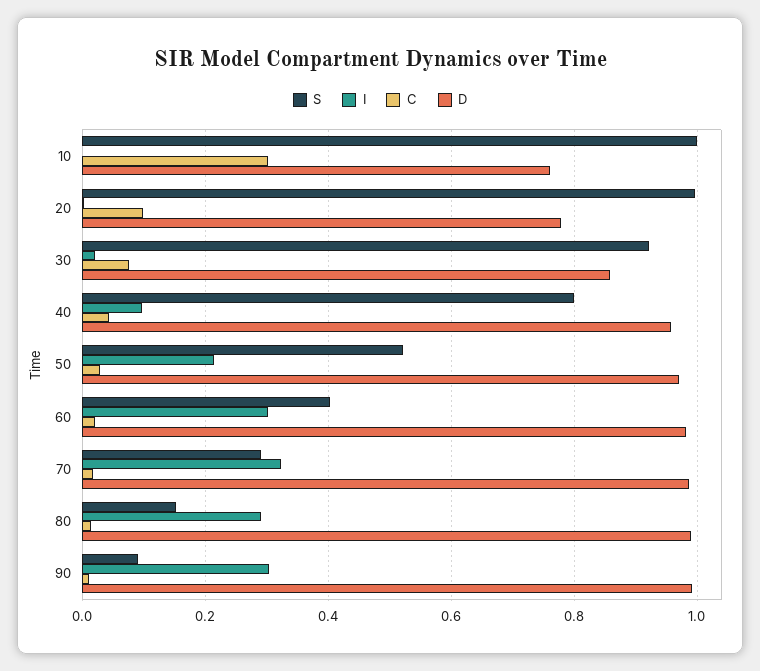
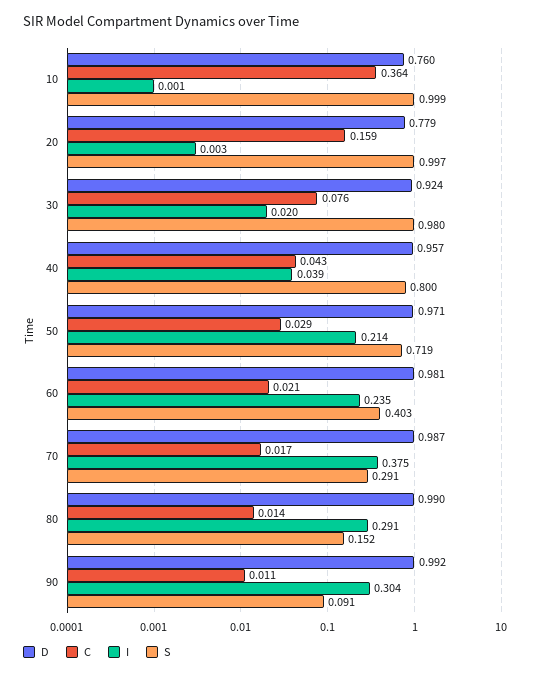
  {
    "S": {
      "10": 0.999,
      "20": 0.997,
-     "30": 0.92,
+     "30": 0.98,
      "40": 0.8,
-     "50": 0.52,
+     "50": 0.719,
      "60": 0.403,
      "70": 0.291,
      "80": 0.152,
      "90": 0.091
    },
    "I": {
      "10": 0.001,
      "20": 0.003,
      "30": 0.02,
-     "40": 0.1,
+     "40": 0.039,
      "50": 0.214,
-     "60": 0.3,
+     "60": 0.235,
-     "70": 0.32,
+     "70": 0.375,
      "80": 0.291,
      "90": 0.304
    },
    "C": {
-     "10": 0.3,
+     "10": 0.364,
-     "20": 0.1,
+     "20": 0.159,
      "30": 0.076,
      "40": 0.043,
      "50": 0.029,
      "60": 0.021,
      "70": 0.017,
      "80": 0.014,
      "90": 0.011
    },
    "D": {
      "10": 0.76,
      "20": 0.779,
-     "30": 0.86,
+     "30": 0.924,
      "40": 0.957,
      "50": 0.971,
      "60": 0.981,
      "70": 0.987,
      "80": 0.99,
      "90": 0.992
    }
  }

